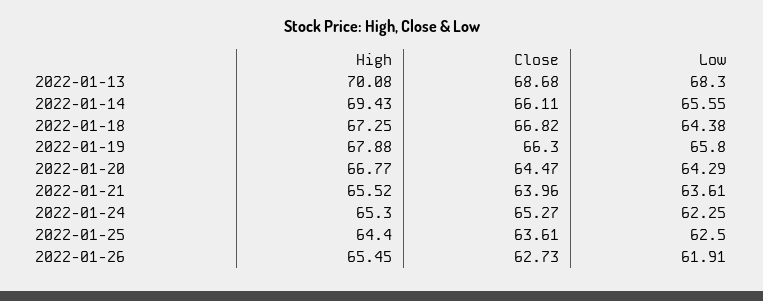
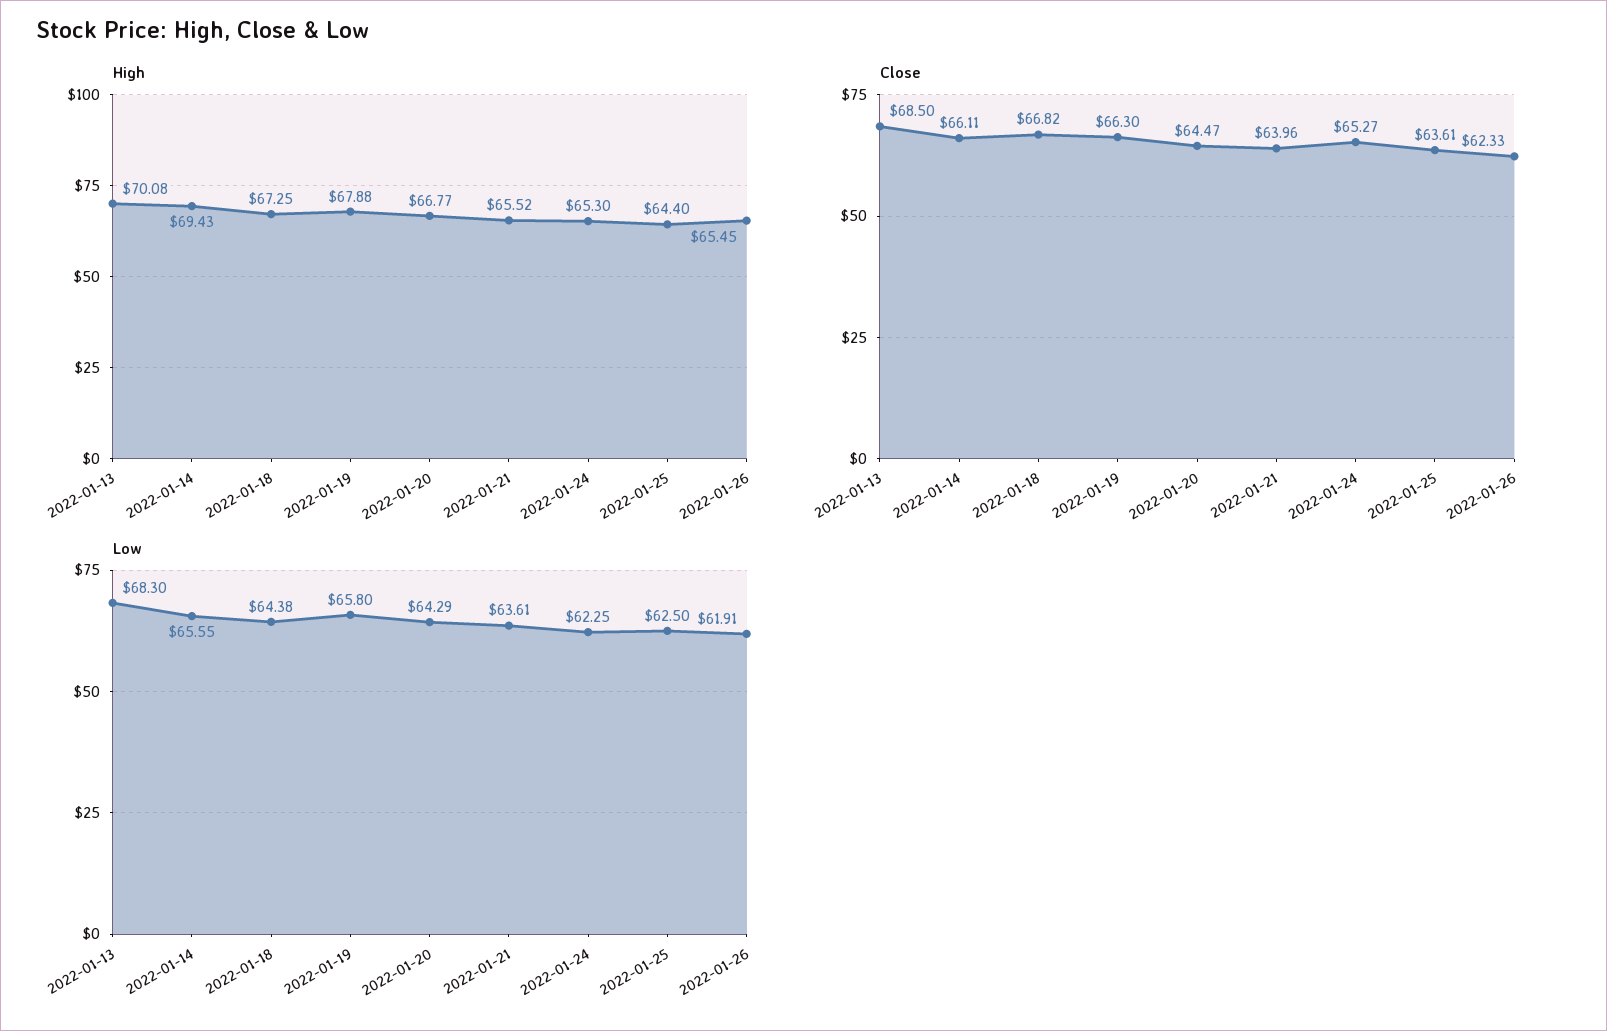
  {
    "High": {
      "2022-01-13": 70.08,
      "2022-01-14": 69.43,
      "2022-01-18": 67.25,
      "2022-01-19": 67.88,
      "2022-01-20": 66.77,
      "2022-01-21": 65.52,
      "2022-01-24": 65.3,
      "2022-01-25": 64.4,
      "2022-01-26": 65.45
    },
    "Close": {
-     "2022-01-13": 68.68,
+     "2022-01-13": 68.5,
      "2022-01-14": 66.11,
      "2022-01-18": 66.82,
      "2022-01-19": 66.3,
      "2022-01-20": 64.47,
      "2022-01-21": 63.96,
      "2022-01-24": 65.27,
      "2022-01-25": 63.61,
-     "2022-01-26": 62.73
+     "2022-01-26": 62.33
    },
    "Low": {
      "2022-01-13": 68.3,
      "2022-01-14": 65.55,
      "2022-01-18": 64.38,
      "2022-01-19": 65.8,
      "2022-01-20": 64.29,
      "2022-01-21": 63.61,
      "2022-01-24": 62.25,
      "2022-01-25": 62.5,
      "2022-01-26": 61.91
    }
  }

